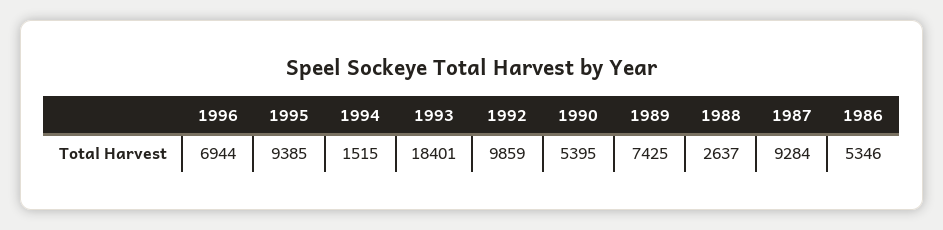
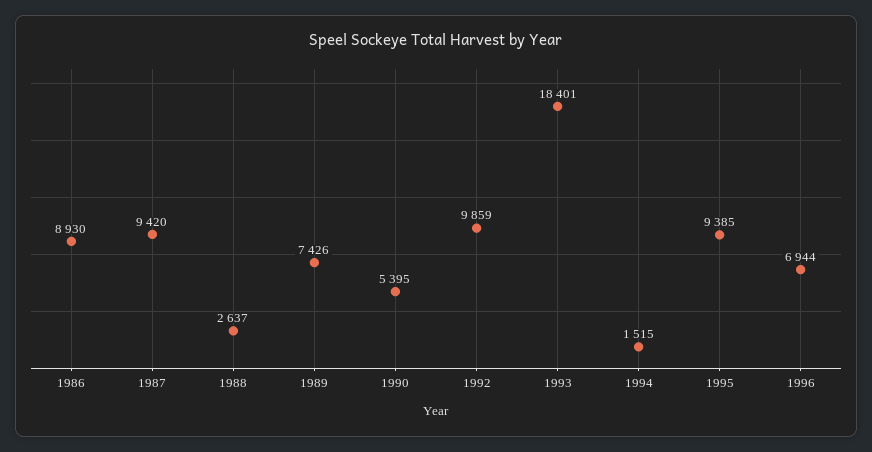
  {
    "1996": 6944,
    "1995": 9385,
    "1994": 1515,
    "1993": 18401,
    "1992": 9859,
    "1990": 5395,
-   "1989": 7425,
+   "1989": 7426,
    "1988": 2637,
-   "1987": 9284,
+   "1987": 9420,
-   "1986": 5346
+   "1986": 8930
  }

